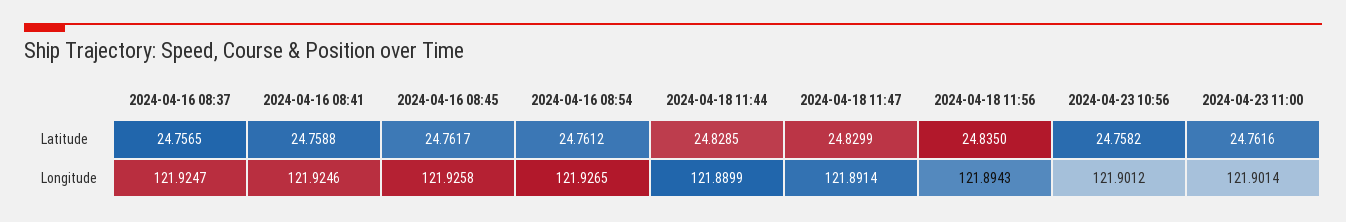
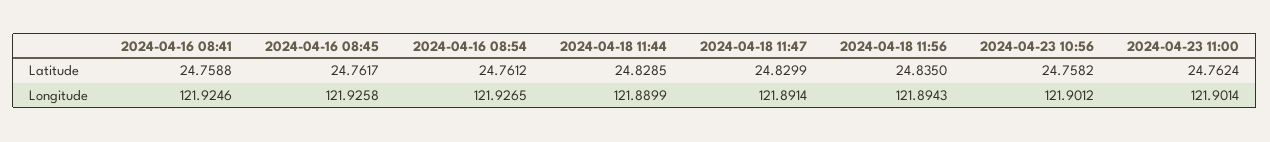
  {
-   "2024-04-16 08:37": {
-     "Latitude": 24.7565,
-     "Longitude": 121.9247
-   },
    "2024-04-16 08:41": {
      "Latitude": 24.7588,
      "Longitude": 121.9246
    },
    "2024-04-16 08:45": {
      "Latitude": 24.7617,
      "Longitude": 121.9258
    },
    "2024-04-16 08:54": {
      "Latitude": 24.7612,
      "Longitude": 121.9265
    },
    "2024-04-18 11:44": {
      "Latitude": 24.8285,
      "Longitude": 121.8899
    },
    "2024-04-18 11:47": {
      "Latitude": 24.8299,
      "Longitude": 121.8914
    },
    "2024-04-18 11:56": {
      "Latitude": 24.835,
      "Longitude": 121.8943
    },
    "2024-04-23 10:56": {
      "Latitude": 24.7582,
      "Longitude": 121.9012
    },
    "2024-04-23 11:00": {
-     "Latitude": 24.7616,
+     "Latitude": 24.7624,
      "Longitude": 121.9014
    }
  }

